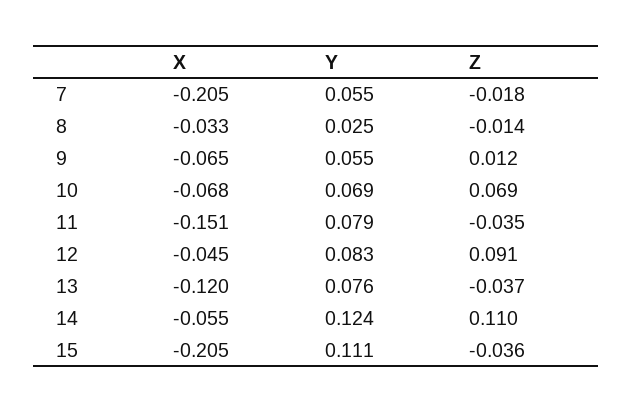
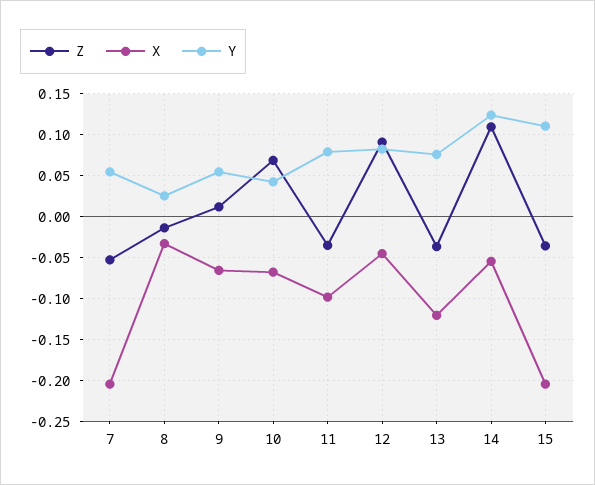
  {
    "X": {
      "7": -0.205,
      "8": -0.033,
      "9": -0.065,
      "10": -0.068,
-     "11": -0.151,
+     "11": -0.1,
      "12": -0.045,
      "13": -0.12,
      "14": -0.055,
      "15": -0.205
    },
    "Y": {
      "7": 0.055,
      "8": 0.025,
      "9": 0.055,
-     "10": 0.069,
+     "10": 0.04,
      "11": 0.079,
      "12": 0.083,
      "13": 0.076,
      "14": 0.124,
      "15": 0.111
    },
    "Z": {
-     "7": -0.018,
+     "7": -0.05,
      "8": -0.014,
      "9": 0.012,
      "10": 0.069,
      "11": -0.035,
      "12": 0.091,
      "13": -0.037,
      "14": 0.11,
      "15": -0.036
    }
  }

